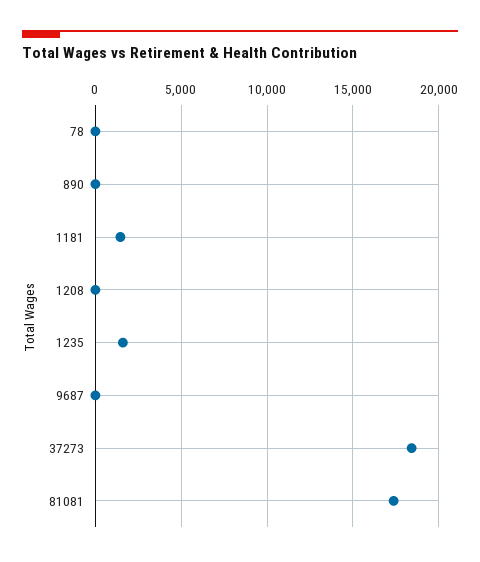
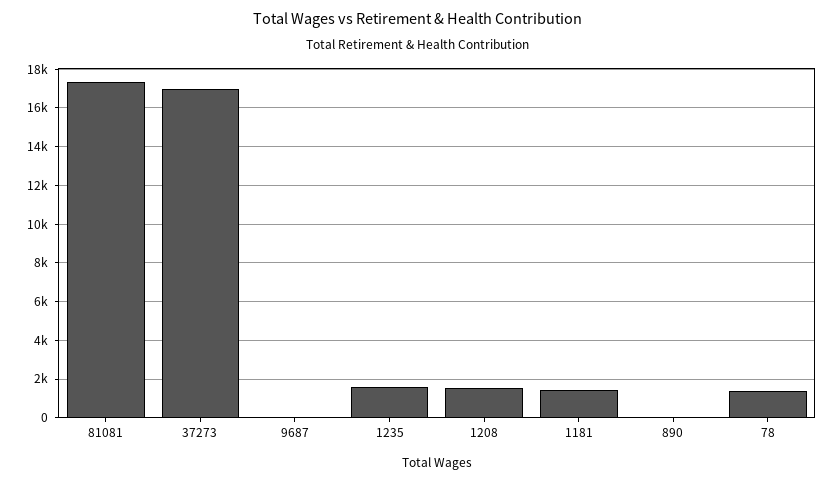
  {
-   "78": 0,
+   "78": 1500,
    "890": 0,
    "1181": 1500,
-   "1208": 0,
+   "1208": 1500,
    "1235": 1500,
    "9687": 0,
-   "37273": 18500,
+   "37273": 17000,
    "81081": 17500
  }

